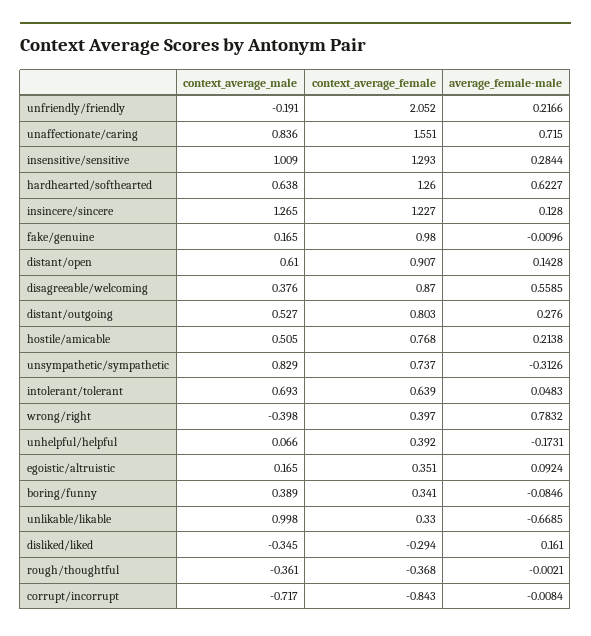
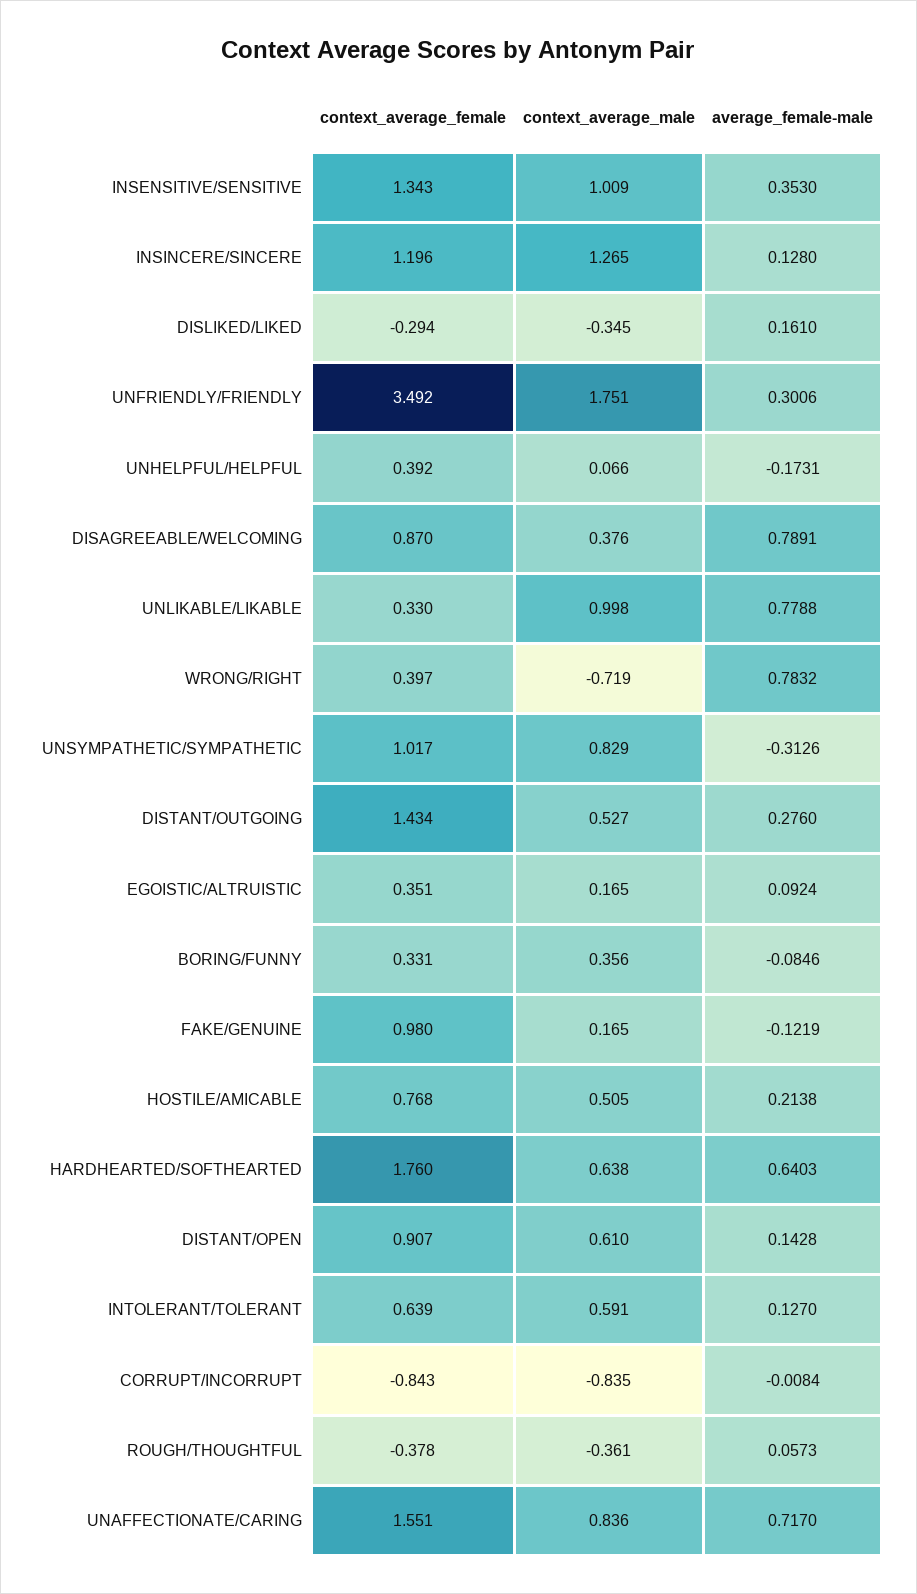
  {
    "context_average_male": {
-     "unfriendly/friendly": -0.191,
+     "unfriendly/friendly": 1.751,
      "unaffectionate/caring": 0.836,
      "insensitive/sensitive": 1.009,
      "hardhearted/softhearted": 0.638,
      "insincere/sincere": 1.265,
      "fake/genuine": 0.165,
      "distant/open": 0.61,
      "disagreeable/welcoming": 0.376,
      "distant/outgoing": 0.527,
      "hostile/amicable": 0.505,
      "unsympathetic/sympathetic": 0.829,
-     "intolerant/tolerant": 0.693,
+     "intolerant/tolerant": 0.591,
-     "wrong/right": -0.398,
+     "wrong/right": -0.719,
      "unhelpful/helpful": 0.066,
      "egoistic/altruistic": 0.165,
-     "boring/funny": 0.389,
+     "boring/funny": 0.356,
      "unlikable/likable": 0.998,
      "disliked/liked": -0.345,
      "rough/thoughtful": -0.361,
-     "corrupt/incorrupt": -0.717
+     "corrupt/incorrupt": -0.835
    },
    "context_average_female": {
-     "unfriendly/friendly": 2.052,
+     "unfriendly/friendly": 3.492,
      "unaffectionate/caring": 1.551,
-     "insensitive/sensitive": 1.293,
+     "insensitive/sensitive": 1.343,
-     "hardhearted/softhearted": 1.26,
+     "hardhearted/softhearted": 1.76,
-     "insincere/sincere": 1.227,
+     "insincere/sincere": 1.196,
      "fake/genuine": 0.98,
      "distant/open": 0.907,
      "disagreeable/welcoming": 0.87,
-     "distant/outgoing": 0.803,
+     "distant/outgoing": 1.434,
      "hostile/amicable": 0.768,
-     "unsympathetic/sympathetic": 0.737,
+     "unsympathetic/sympathetic": 1.017,
      "intolerant/tolerant": 0.639,
      "wrong/right": 0.397,
      "unhelpful/helpful": 0.392,
      "egoistic/altruistic": 0.351,
-     "boring/funny": 0.341,
+     "boring/funny": 0.331,
      "unlikable/likable": 0.33,
      "disliked/liked": -0.294,
-     "rough/thoughtful": -0.368,
+     "rough/thoughtful": -0.378,
      "corrupt/incorrupt": -0.843
    },
    "average_female-male": {
-     "unfriendly/friendly": 0.2166,
+     "unfriendly/friendly": 0.3006,
-     "unaffectionate/caring": 0.715,
+     "unaffectionate/caring": 0.717,
-     "insensitive/sensitive": 0.2844,
+     "insensitive/sensitive": 0.353,
-     "hardhearted/softhearted": 0.6227,
+     "hardhearted/softhearted": 0.6403,
      "insincere/sincere": 0.128,
-     "fake/genuine": -0.0096,
+     "fake/genuine": -0.1219,
      "distant/open": 0.1428,
-     "disagreeable/welcoming": 0.5585,
+     "disagreeable/welcoming": 0.7891,
      "distant/outgoing": 0.276,
      "hostile/amicable": 0.2138,
      "unsympathetic/sympathetic": -0.3126,
-     "intolerant/tolerant": 0.0483,
+     "intolerant/tolerant": 0.127,
      "wrong/right": 0.7832,
      "unhelpful/helpful": -0.1731,
      "egoistic/altruistic": 0.0924,
      "boring/funny": -0.0846,
-     "unlikable/likable": -0.6685,
+     "unlikable/likable": 0.7788,
      "disliked/liked": 0.161,
-     "rough/thoughtful": -0.0021,
+     "rough/thoughtful": 0.0573,
      "corrupt/incorrupt": -0.0084
    }
  }

